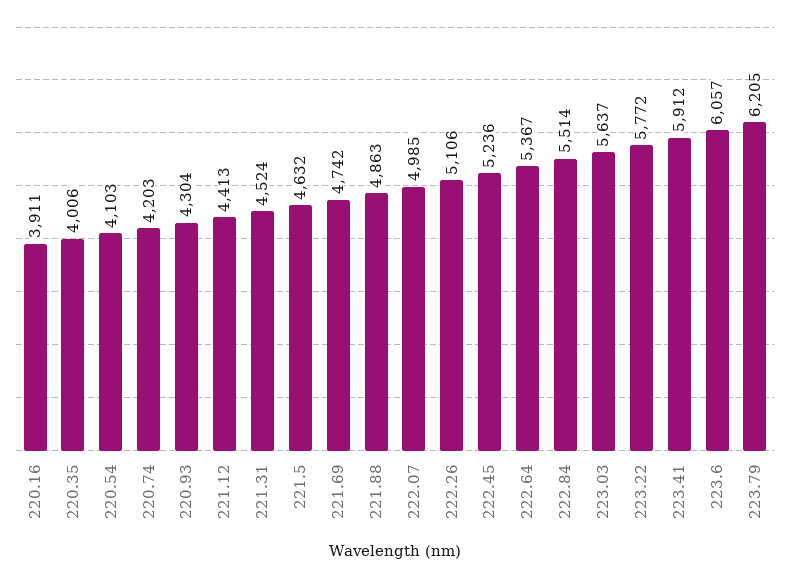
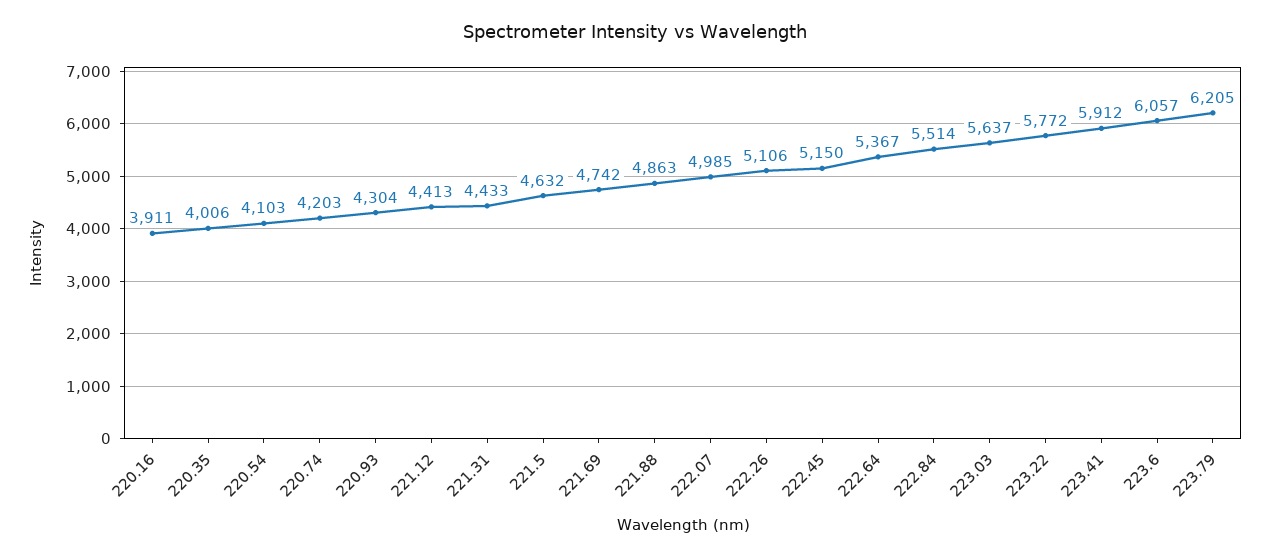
  {
    "220.16": 3911,
    "220.35": 4006,
    "220.54": 4103,
    "220.74": 4203,
    "220.93": 4304,
    "221.12": 4413,
-   "221.31": 4524,
+   "221.31": 4433,
    "221.5": 4632,
    "221.69": 4742,
    "221.88": 4863,
    "222.07": 4985,
    "222.26": 5106,
-   "222.45": 5236,
+   "222.45": 5150,
    "222.64": 5367,
    "222.84": 5514,
    "223.03": 5637,
    "223.22": 5772,
    "223.41": 5912,
    "223.6": 6057,
    "223.79": 6205
  }

